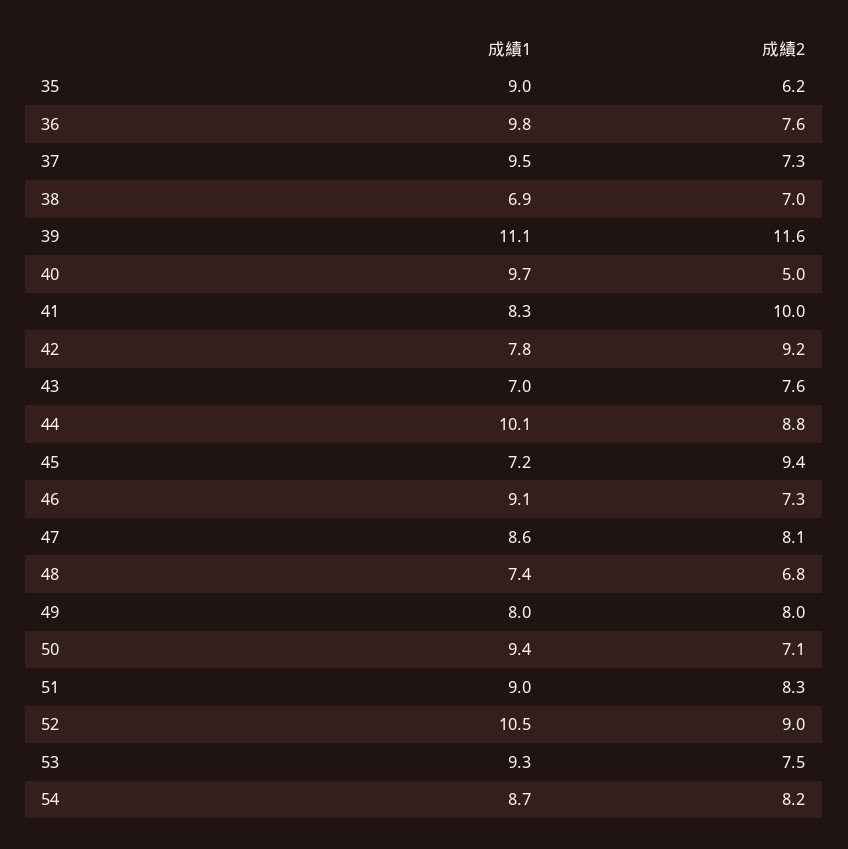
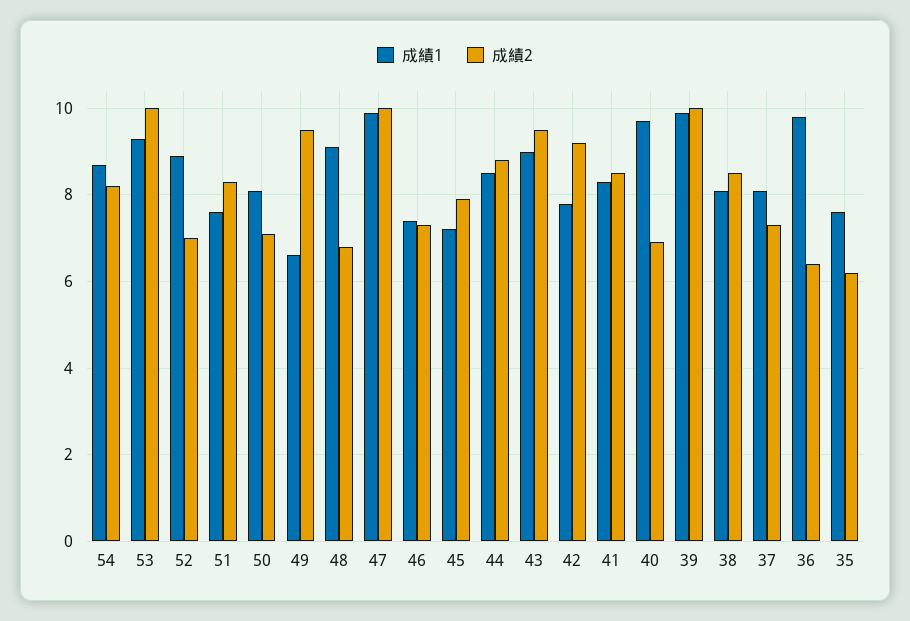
  {
    "成績1": {
-     "35": 9,
+     "35": 7.5,
      "36": 9.8,
-     "37": 9.5,
+     "37": 8,
-     "38": 6.9,
+     "38": 8,
-     "39": 11.1,
+     "39": 10,
      "40": 9.7,
      "41": 8.3,
      "42": 7.8,
-     "43": 7,
+     "43": 9,
-     "44": 10.1,
+     "44": 8.5,
      "45": 7.2,
-     "46": 9.1,
+     "46": 7.5,
-     "47": 8.6,
+     "47": 10,
-     "48": 7.4,
+     "48": 9,
-     "49": 8,
+     "49": 6.5,
-     "50": 9.4,
+     "50": 8,
-     "51": 9,
+     "51": 7.5,
-     "52": 10.5,
+     "52": 9,
      "53": 9.3,
      "54": 8.7
    },
    "成績2": {
      "35": 6.2,
-     "36": 7.6,
+     "36": 6.5,
      "37": 7.3,
-     "38": 7,
+     "38": 8.5,
-     "39": 11.6,
+     "39": 10,
-     "40": 5,
+     "40": 7,
-     "41": 10,
+     "41": 8.5,
      "42": 9.2,
-     "43": 7.6,
+     "43": 9.5,
      "44": 8.8,
-     "45": 9.4,
+     "45": 8,
      "46": 7.3,
-     "47": 8.1,
+     "47": 10,
      "48": 6.8,
-     "49": 8,
+     "49": 9.5,
      "50": 7.1,
      "51": 8.3,
-     "52": 9,
+     "52": 7,
-     "53": 7.5,
+     "53": 10,
      "54": 8.2
    }
  }

